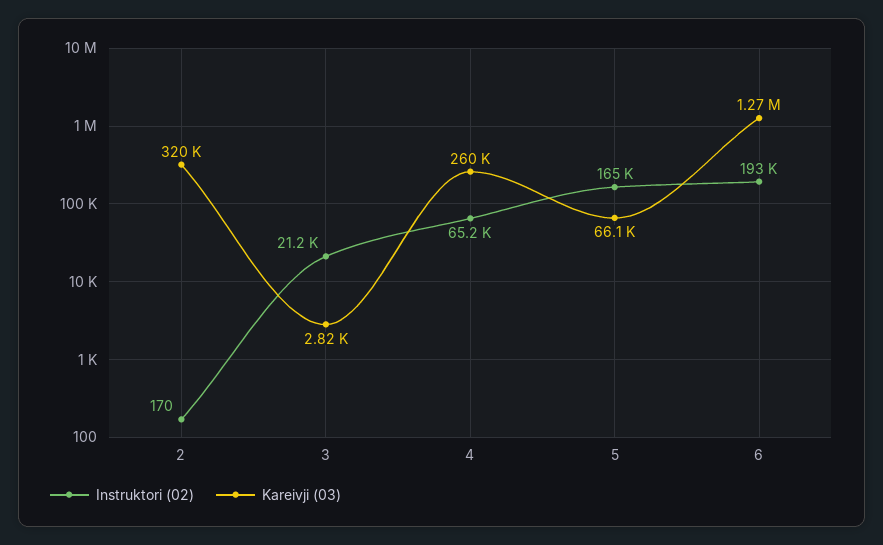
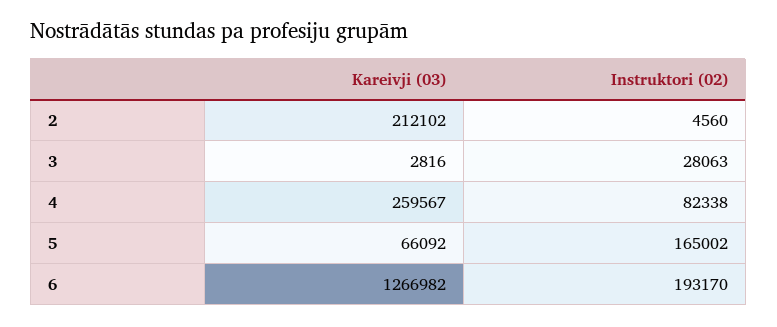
  {
    "Instruktori (02)": {
-     "2": 170,
+     "2": 4560,
-     "3": 21200,
+     "3": 28063,
-     "4": 65200,
+     "4": 82338,
      "5": 165002,
      "6": 193170
    },
    "Kareivji (03)": {
-     "2": 320000,
+     "2": 212102,
      "3": 2816,
      "4": 259567,
      "5": 66092,
      "6": 1266982
    }
  }

